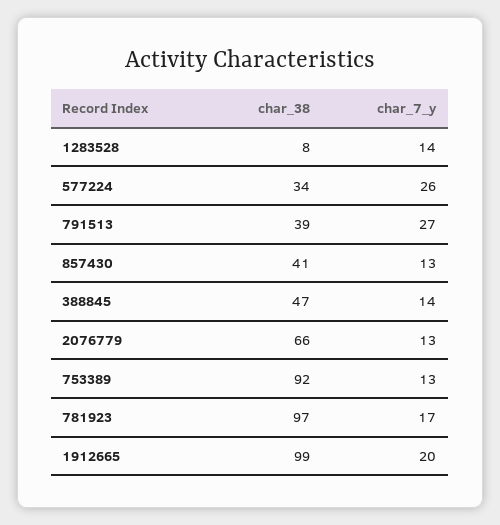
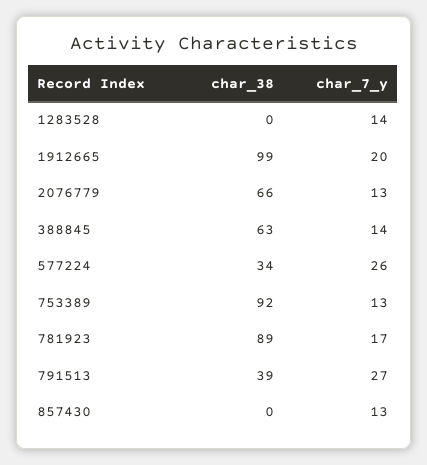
  {
    "char_38": {
-     "1283528": 8,
+     "1283528": 0,
      "577224": 34,
      "791513": 39,
-     "857430": 41,
+     "857430": 0,
-     "388845": 47,
+     "388845": 63,
      "2076779": 66,
      "753389": 92,
-     "781923": 97,
+     "781923": 89,
      "1912665": 99
    },
    "char_7_y": {
      "1283528": 14,
      "577224": 26,
      "791513": 27,
      "857430": 13,
      "388845": 14,
      "2076779": 13,
      "753389": 13,
      "781923": 17,
      "1912665": 20
    }
  }

